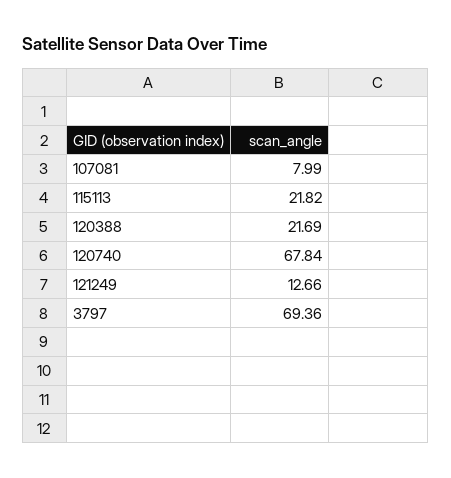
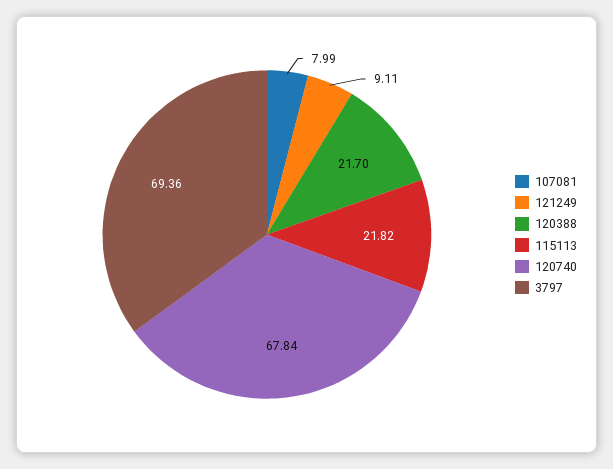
  {
    "107081": 7.99,
    "115113": 21.82,
-   "120388": 21.69,
+   "120388": 21.7,
    "120740": 67.84,
-   "121249": 12.66,
+   "121249": 9.11,
    "3797": 69.36
  }

